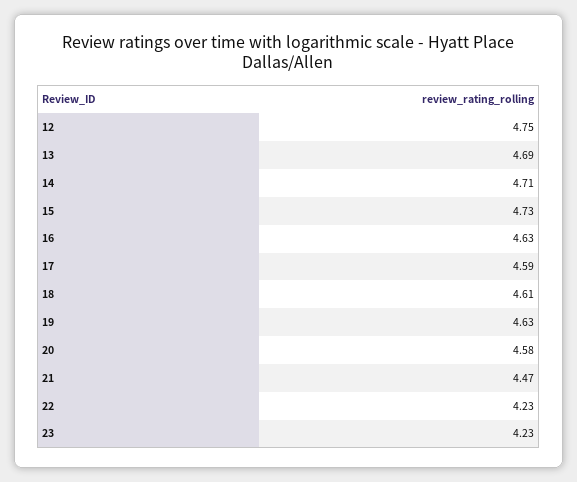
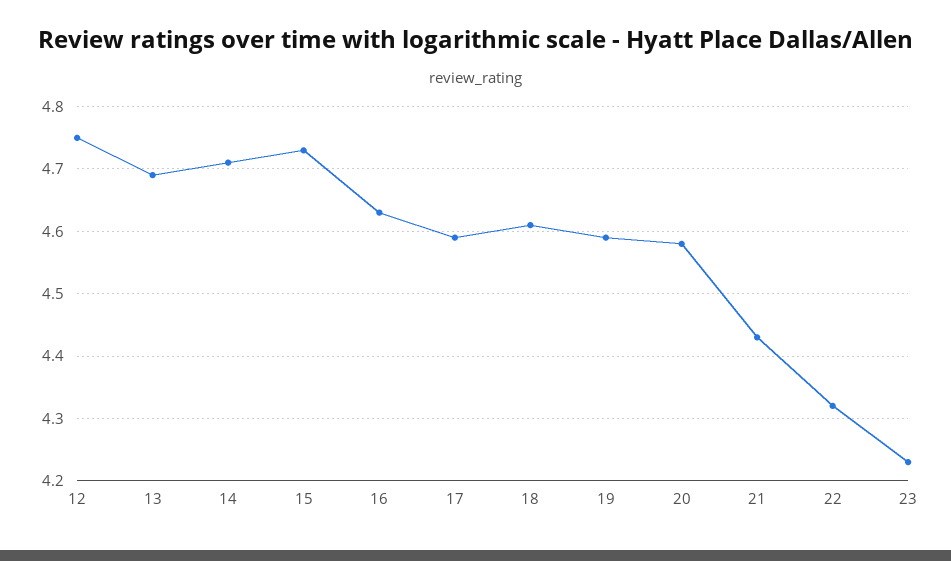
  {
    "12": 4.75,
    "13": 4.69,
    "14": 4.71,
    "15": 4.73,
    "16": 4.63,
    "17": 4.59,
    "18": 4.61,
-   "19": 4.63,
+   "19": 4.59,
    "20": 4.58,
-   "21": 4.47,
+   "21": 4.43,
-   "22": 4.23,
+   "22": 4.32,
    "23": 4.23
  }

